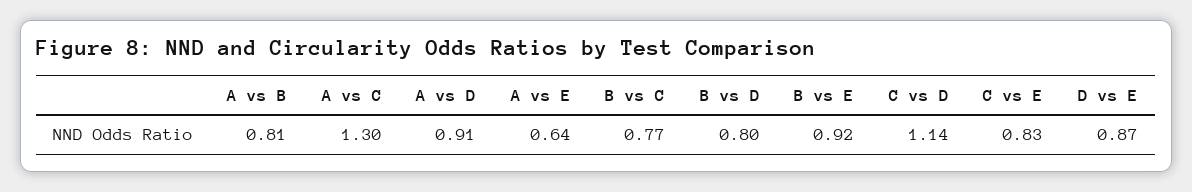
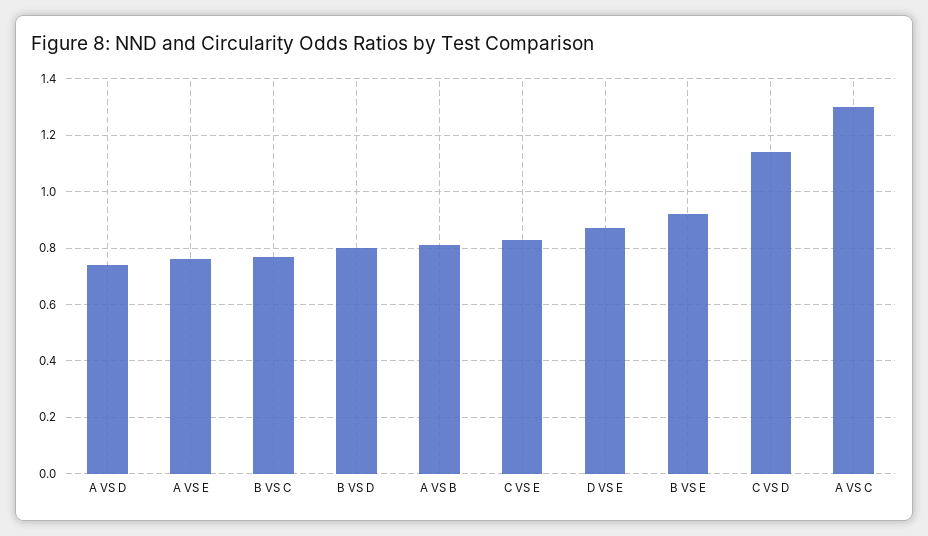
  {
    "A vs B": 0.81,
    "A vs C": 1.3,
-   "A vs D": 0.91,
+   "A vs D": 0.75,
-   "A vs E": 0.64,
+   "A vs E": 0.75,
    "B vs C": 0.77,
    "B vs D": 0.8,
    "B vs E": 0.92,
    "C vs D": 1.14,
    "C vs E": 0.83,
    "D vs E": 0.87
  }

